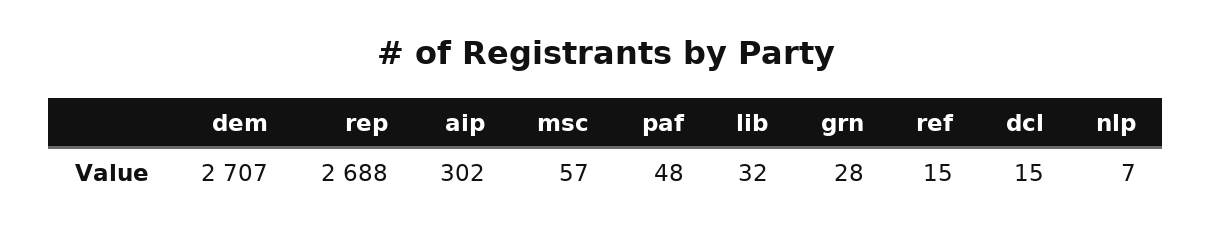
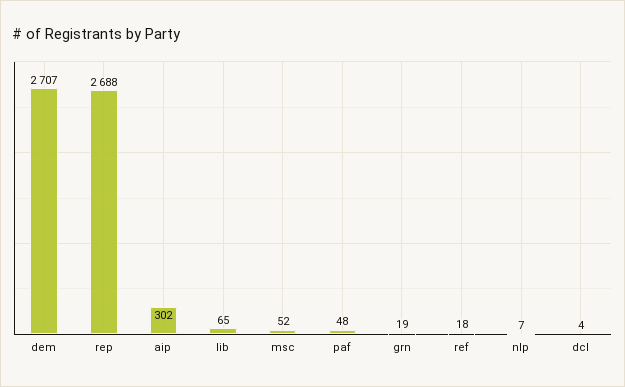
  {
    "dem": 2707,
    "rep": 2688,
    "aip": 302,
-   "msc": 57,
+   "msc": 52,
    "paf": 48,
-   "lib": 32,
+   "lib": 65,
-   "grn": 28,
+   "grn": 19,
-   "ref": 15,
+   "ref": 18,
-   "dcl": 15,
+   "dcl": 4,
    "nlp": 7
  }

